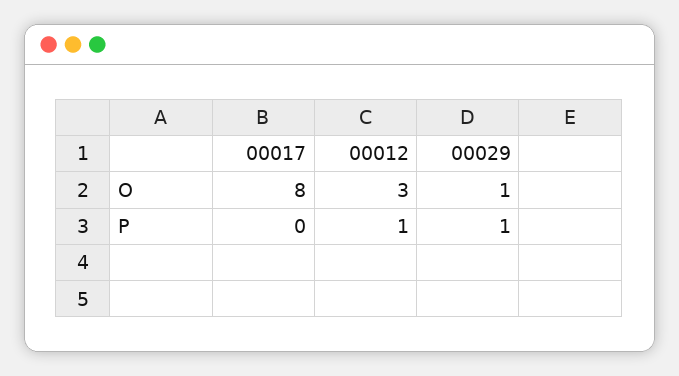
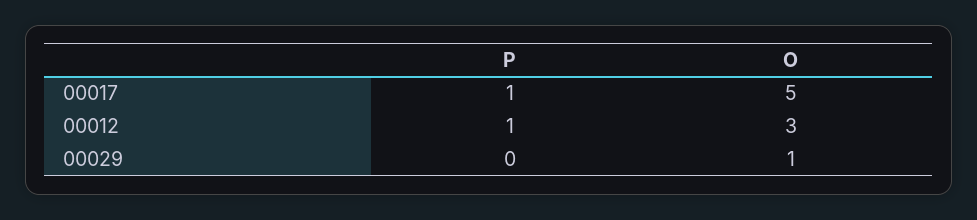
  {
    "00017": {
-     "O": 8,
+     "O": 5,
-     "P": 0
+     "P": 1
    },
    "00012": {
      "O": 3,
      "P": 1
    },
    "00029": {
      "O": 1,
-     "P": 1
+     "P": 0
    }
  }

